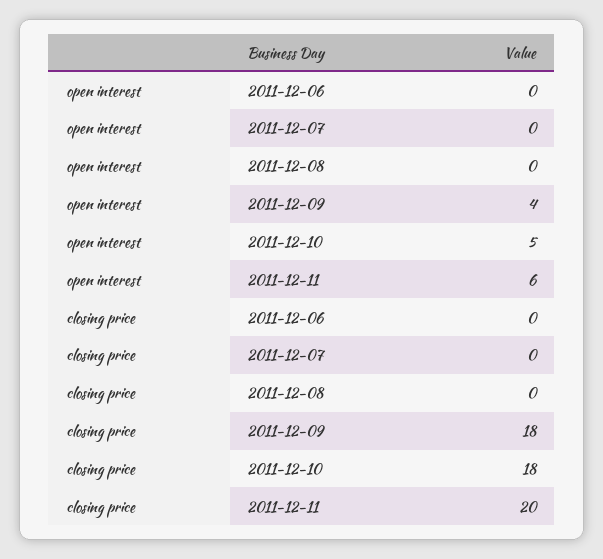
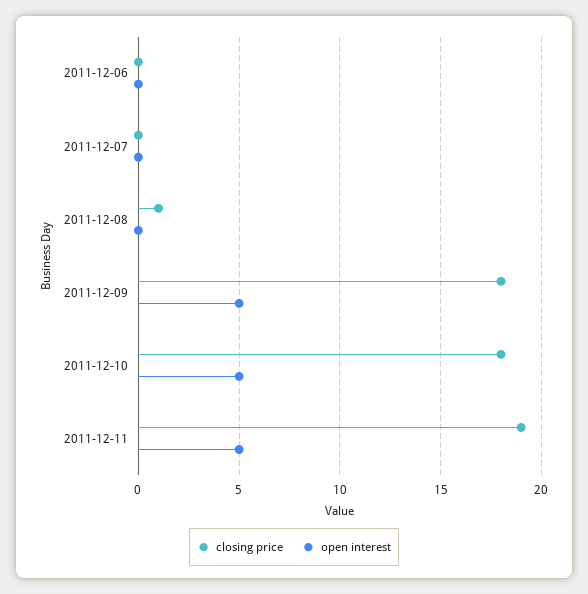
  {
    "open interest": {
      "2011-12-06": 0,
      "2011-12-07": 0,
      "2011-12-08": 0,
-     "2011-12-09": 4,
+     "2011-12-09": 5,
      "2011-12-10": 5,
-     "2011-12-11": 6
+     "2011-12-11": 5
    },
    "closing price": {
      "2011-12-06": 0,
      "2011-12-07": 0,
-     "2011-12-08": 0,
+     "2011-12-08": 1,
      "2011-12-09": 18,
      "2011-12-10": 18,
-     "2011-12-11": 20
+     "2011-12-11": 19
    }
  }

